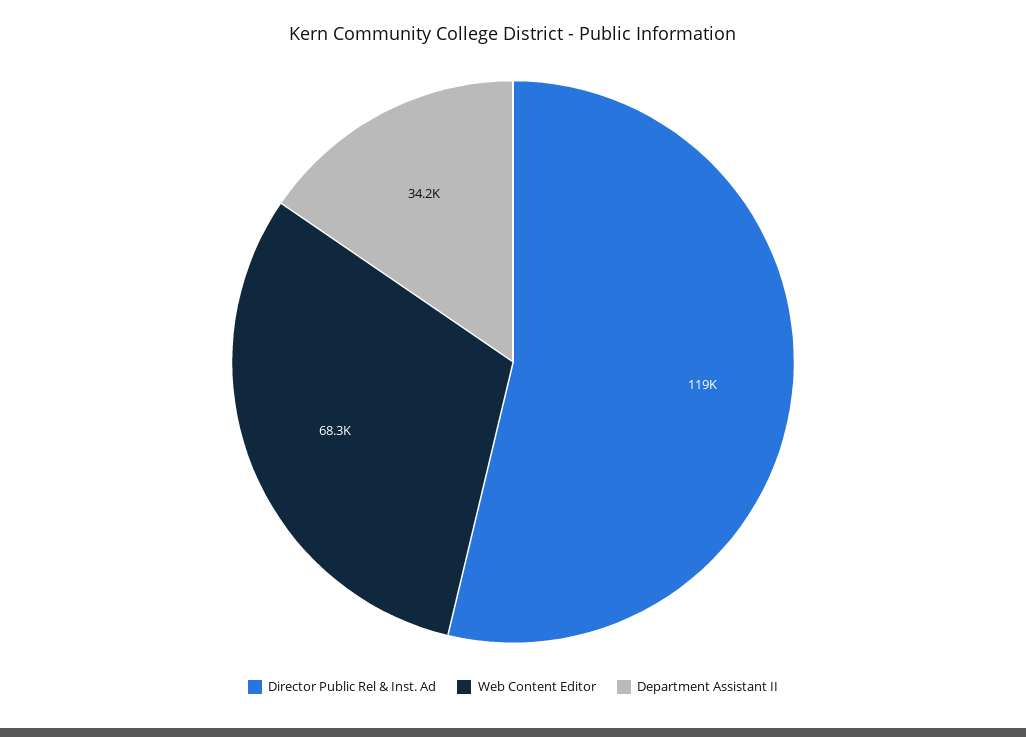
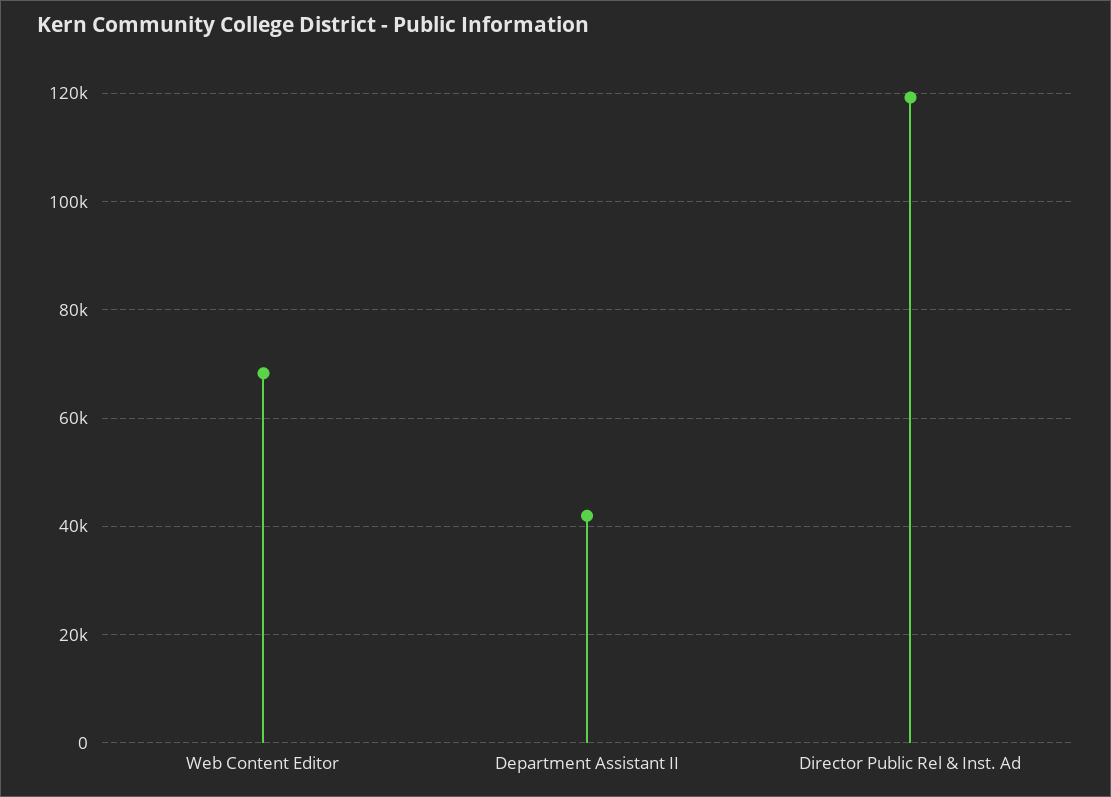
  {
    "Director Public Rel & Inst. Ad": 119000,
    "Web Content Editor": 68300,
-   "Department Assistant II": 34200
+   "Department Assistant II": 42000
  }

